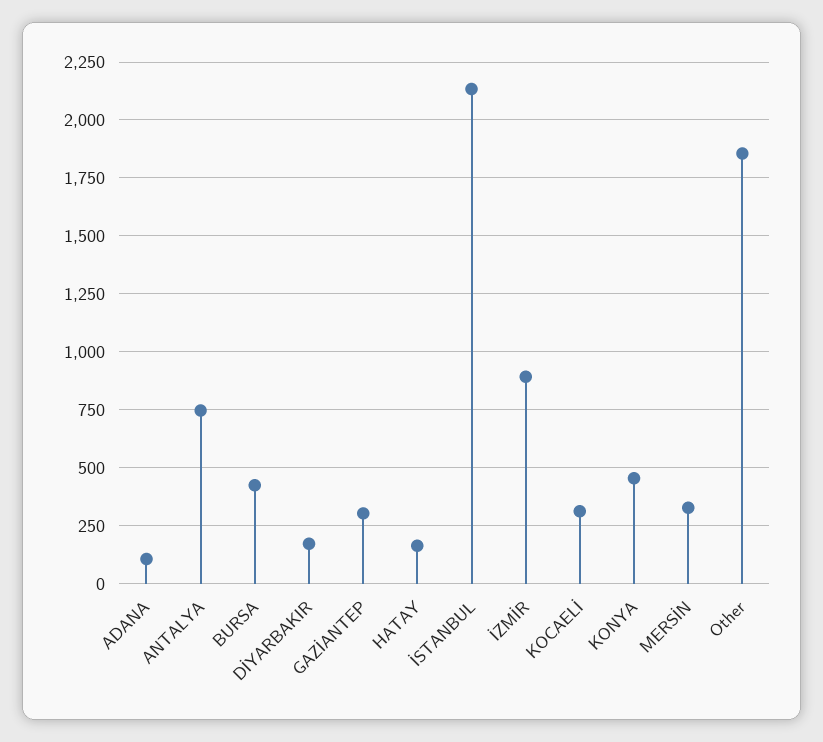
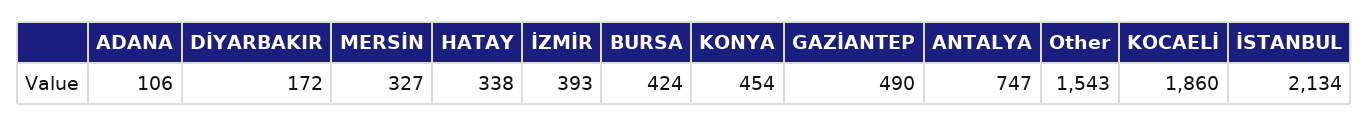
  {
    "ADANA": 106,
    "ANTALYA": 747,
    "BURSA": 424,
    "DİYARBAKIR": 172,
-   "GAZİANTEP": 300,
+   "GAZİANTEP": 490,
-   "HATAY": 150,
+   "HATAY": 338,
    "İSTANBUL": 2134,
-   "İZMİR": 900,
+   "İZMİR": 393,
-   "KOCAELİ": 300,
+   "KOCAELİ": 1860,
    "KONYA": 454,
    "MERSİN": 327,
-   "Other": 1850
+   "Other": 1543
  }

